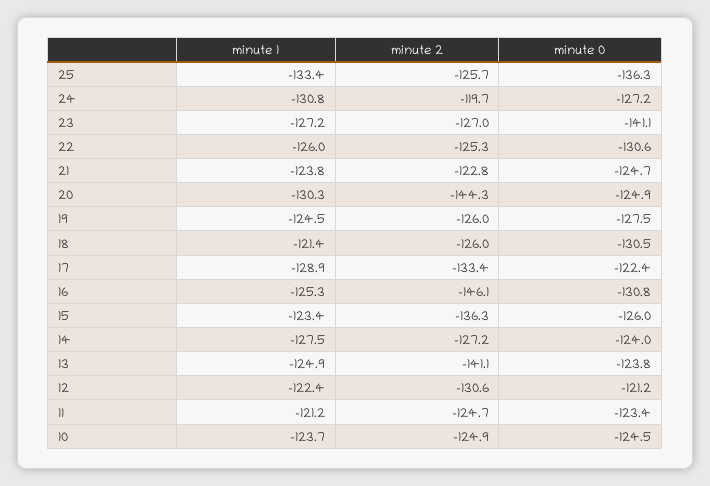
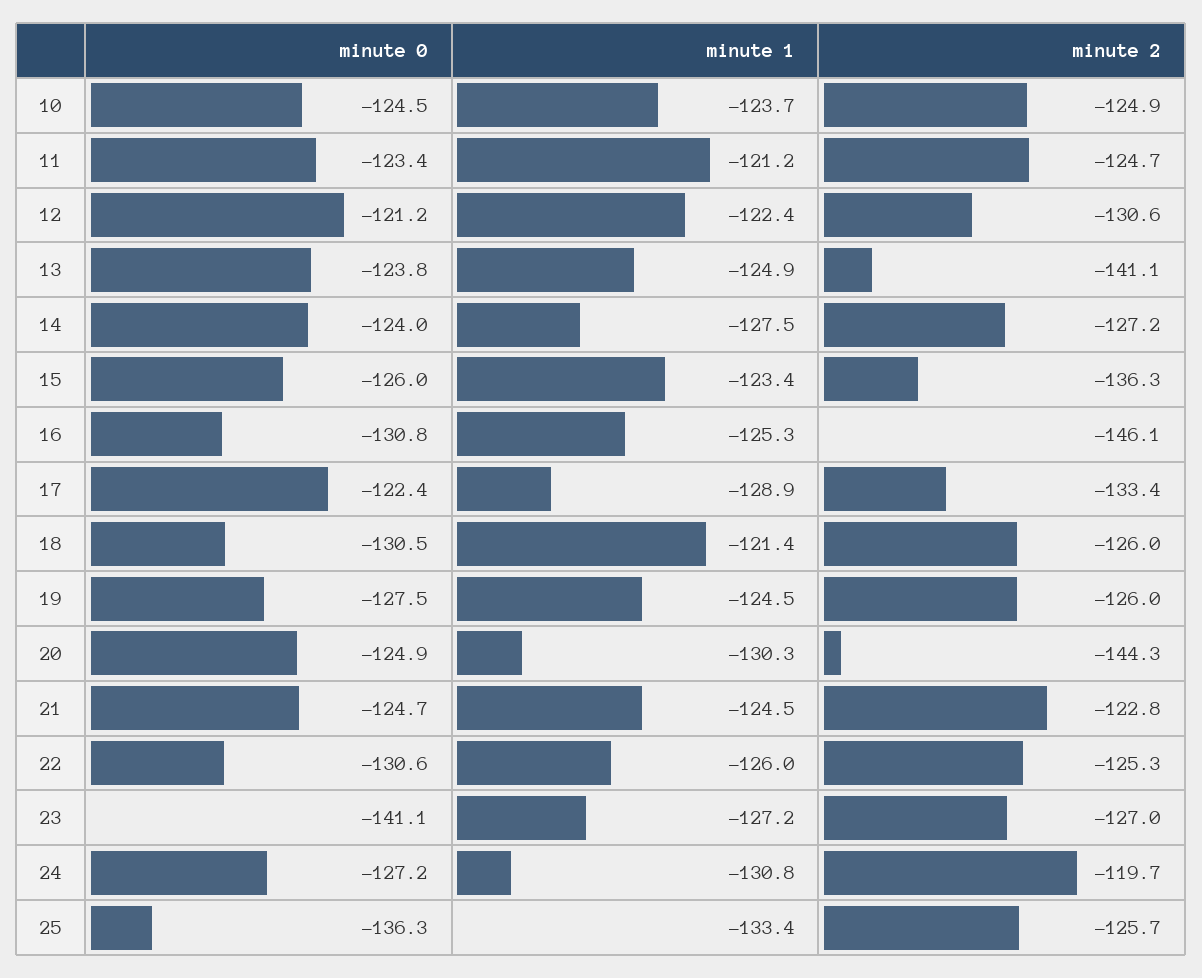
  {
    "minute 1": {
      "25": -133.4,
      "24": -130.8,
      "23": -127.2,
      "22": -126,
-     "21": -123.8,
+     "21": -124.5,
      "20": -130.3,
      "19": -124.5,
      "18": -121.4,
      "17": -128.9,
      "16": -125.3,
      "15": -123.4,
      "14": -127.5,
      "13": -124.9,
      "12": -122.4,
      "11": -121.2,
      "10": -123.7
    },
    "minute 2": {
      "25": -125.7,
      "24": -119.7,
      "23": -127,
      "22": -125.3,
      "21": -122.8,
      "20": -144.3,
      "19": -126,
      "18": -126,
      "17": -133.4,
      "16": -146.1,
      "15": -136.3,
      "14": -127.2,
      "13": -141.1,
      "12": -130.6,
      "11": -124.7,
      "10": -124.9
    },
    "minute 0": {
      "25": -136.3,
      "24": -127.2,
      "23": -141.1,
      "22": -130.6,
      "21": -124.7,
      "20": -124.9,
      "19": -127.5,
      "18": -130.5,
      "17": -122.4,
      "16": -130.8,
      "15": -126,
      "14": -124,
      "13": -123.8,
      "12": -121.2,
      "11": -123.4,
      "10": -124.5
    }
  }

